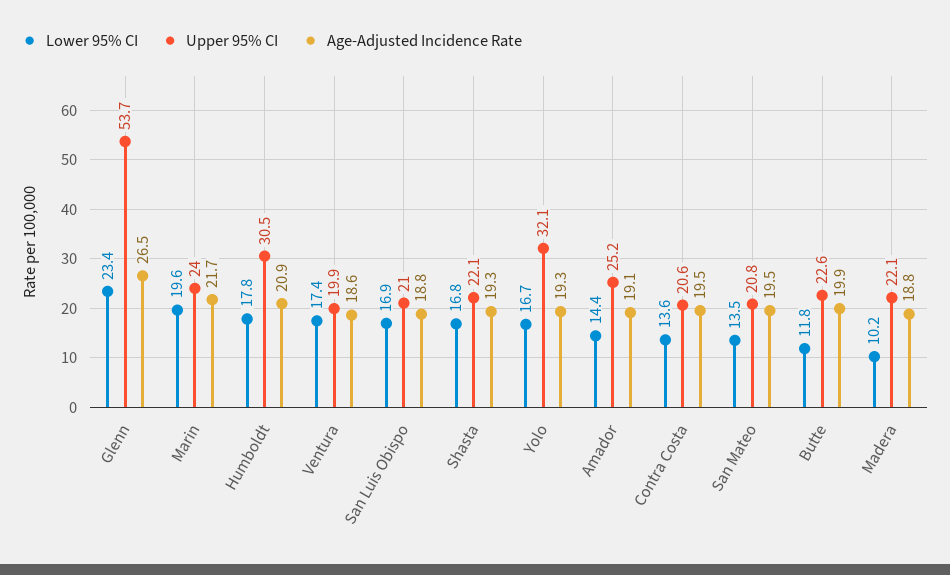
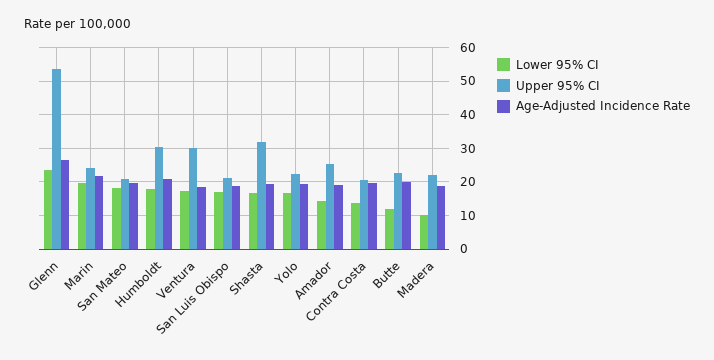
  {
    "Lower 95% CI": {
      "Glenn": 23.4,
      "Marin": 19.6,
      "Humboldt": 17.8,
      "Ventura": 17.4,
      "San Luis Obispo": 16.9,
      "Shasta": 16.8,
      "Yolo": 16.7,
      "Amador": 14.4,
      "Contra Costa": 13.6,
-     "San Mateo": 13.5,
+     "San Mateo": 18,
      "Butte": 11.8,
      "Madera": 10.2
    },
    "Upper 95% CI": {
      "Glenn": 53.7,
      "Marin": 24,
      "Humboldt": 30.5,
-     "Ventura": 19.9,
+     "Ventura": 30,
      "San Luis Obispo": 21,
-     "Shasta": 22.1,
+     "Shasta": 32,
-     "Yolo": 32.1,
+     "Yolo": 22,
      "Amador": 25.2,
      "Contra Costa": 20.6,
      "San Mateo": 20.8,
      "Butte": 22.6,
      "Madera": 22.1
    },
    "Age-Adjusted Incidence Rate": {
      "Glenn": 26.5,
      "Marin": 21.7,
      "Humboldt": 20.9,
      "Ventura": 18.6,
      "San Luis Obispo": 18.8,
      "Shasta": 19.3,
      "Yolo": 19.3,
      "Amador": 19.1,
      "Contra Costa": 19.5,
      "San Mateo": 19.5,
      "Butte": 19.9,
      "Madera": 18.8
    }
  }

